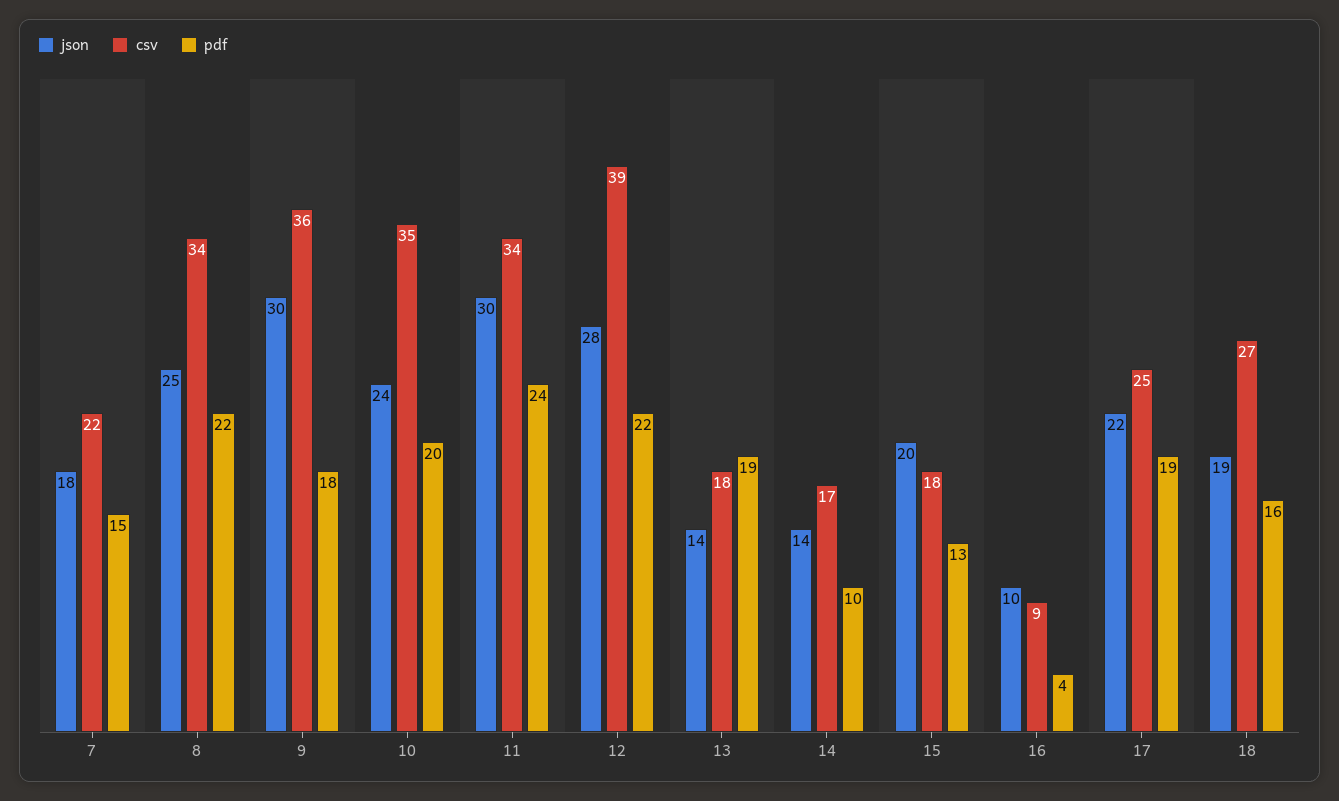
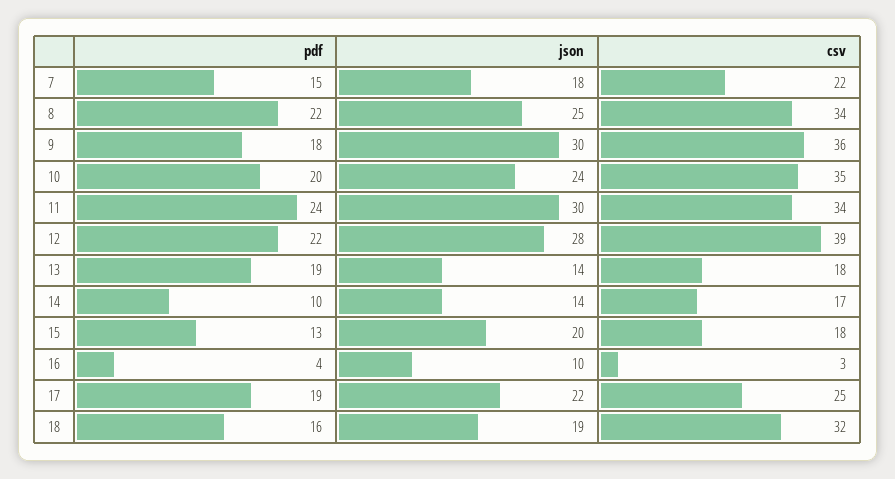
  {
    "json": {
      "7": 18,
      "8": 25,
      "9": 30,
      "10": 24,
      "11": 30,
      "12": 28,
      "13": 14,
      "14": 14,
      "15": 20,
      "16": 10,
      "17": 22,
      "18": 19
    },
    "csv": {
      "7": 22,
      "8": 34,
      "9": 36,
      "10": 35,
      "11": 34,
      "12": 39,
      "13": 18,
      "14": 17,
      "15": 18,
-     "16": 9,
+     "16": 3,
      "17": 25,
-     "18": 27
+     "18": 32
    },
    "pdf": {
      "7": 15,
      "8": 22,
      "9": 18,
      "10": 20,
      "11": 24,
      "12": 22,
      "13": 19,
      "14": 10,
      "15": 13,
      "16": 4,
      "17": 19,
      "18": 16
    }
  }

